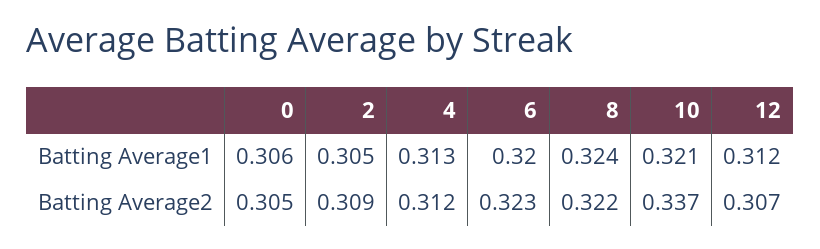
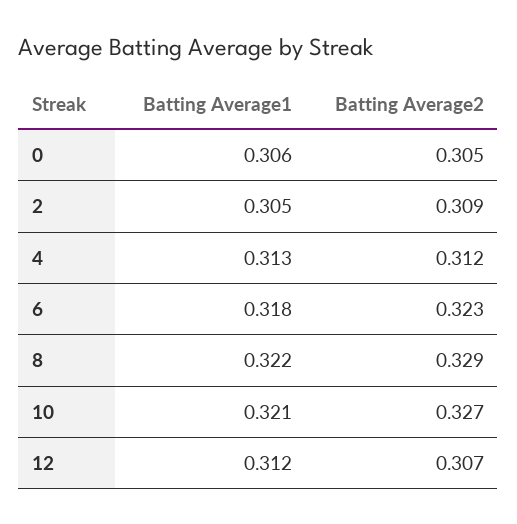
  {
    "0": {
      "Batting Average1": 0.306,
      "Batting Average2": 0.305
    },
    "2": {
      "Batting Average1": 0.305,
      "Batting Average2": 0.309
    },
    "4": {
      "Batting Average1": 0.313,
      "Batting Average2": 0.312
    },
    "6": {
-     "Batting Average1": 0.32,
+     "Batting Average1": 0.318,
      "Batting Average2": 0.323
    },
    "8": {
-     "Batting Average1": 0.324,
+     "Batting Average1": 0.322,
-     "Batting Average2": 0.322
+     "Batting Average2": 0.329
    },
    "10": {
      "Batting Average1": 0.321,
-     "Batting Average2": 0.337
+     "Batting Average2": 0.327
    },
    "12": {
      "Batting Average1": 0.312,
      "Batting Average2": 0.307
    }
  }

